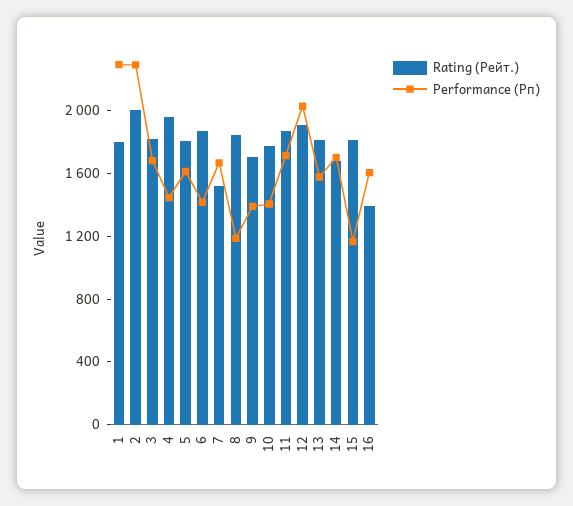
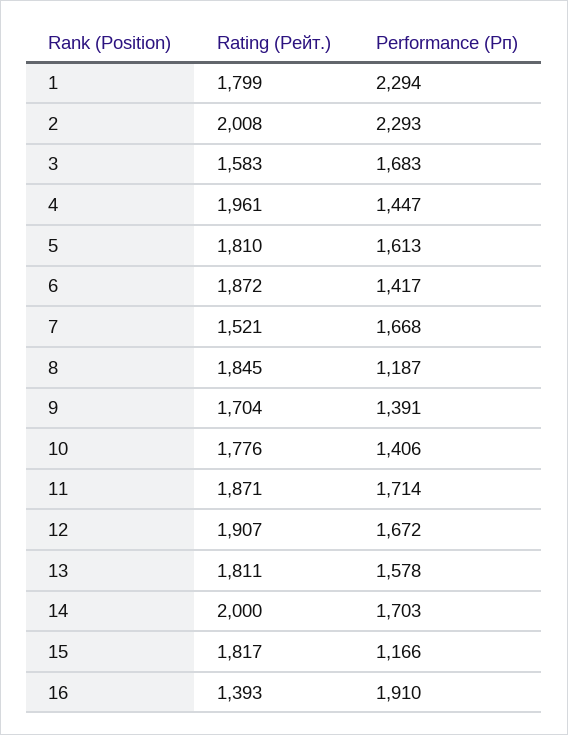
  {
    "Rating (Рейт.)": {
      "1": 1799,
      "2": 2008,
-     "3": 1800,
+     "3": 1583,
      "4": 1961,
      "5": 1810,
      "6": 1872,
      "7": 1521,
      "8": 1845,
      "9": 1704,
      "10": 1776,
      "11": 1871,
      "12": 1907,
      "13": 1811,
-     "14": 1700,
+     "14": 2000,
      "15": 1817,
      "16": 1393
    },
    "Performance (Рп)": {
      "1": 2294,
      "2": 2293,
      "3": 1683,
      "4": 1447,
      "5": 1613,
      "6": 1417,
      "7": 1668,
      "8": 1187,
      "9": 1391,
      "10": 1406,
      "11": 1714,
-     "12": 2000,
+     "12": 1672,
      "13": 1578,
      "14": 1703,
      "15": 1166,
-     "16": 1600
+     "16": 1910
    }
  }

